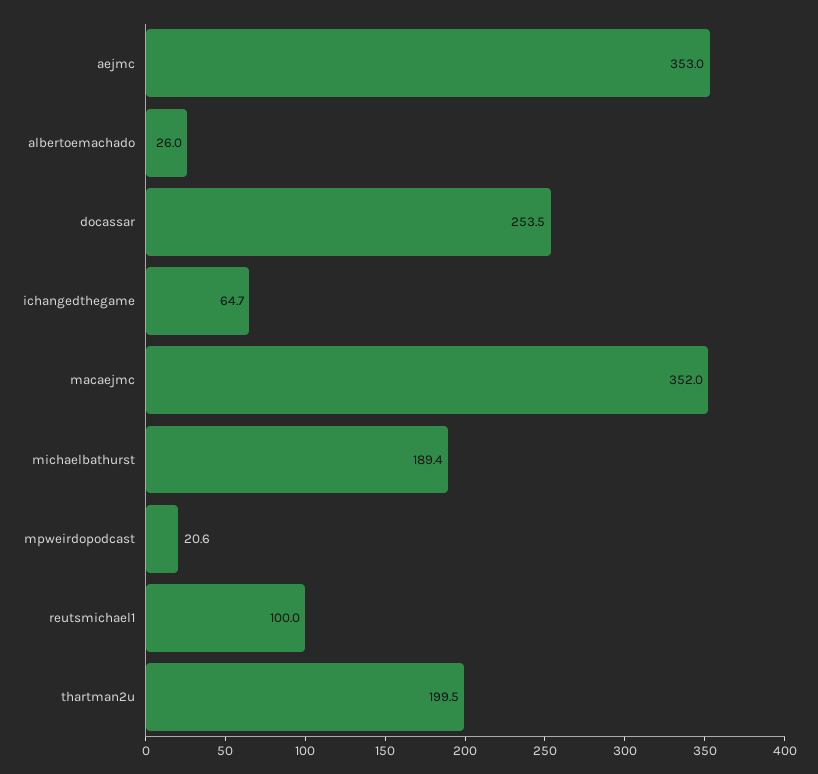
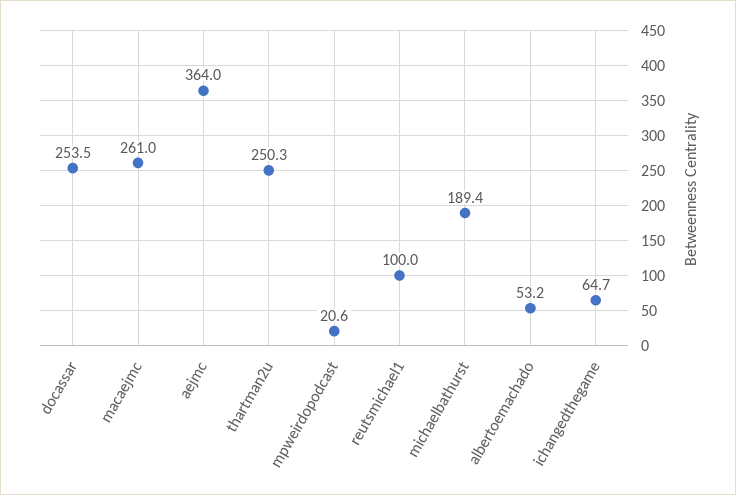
  {
-   "aejmc": 353,
+   "aejmc": 364,
-   "albertoemachado": 26,
+   "albertoemachado": 53.2,
    "docassar": 253.5,
    "ichangedthegame": 64.7,
-   "macaejmc": 352,
+   "macaejmc": 261,
    "michaelbathurst": 189.4,
    "mpweirdopodcast": 20.6,
    "reutsmichael1": 100,
-   "thartman2u": 199.5
+   "thartman2u": 250.3
  }

